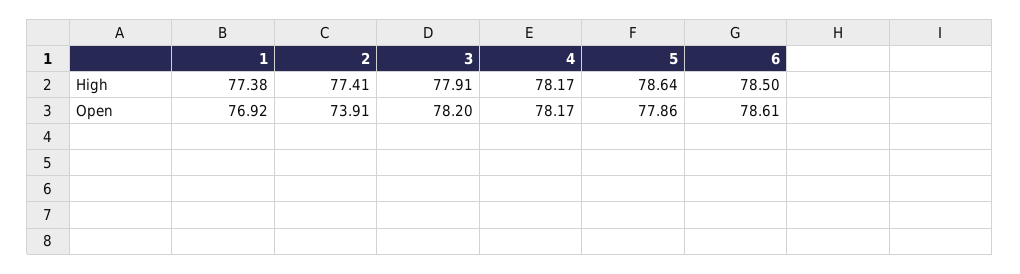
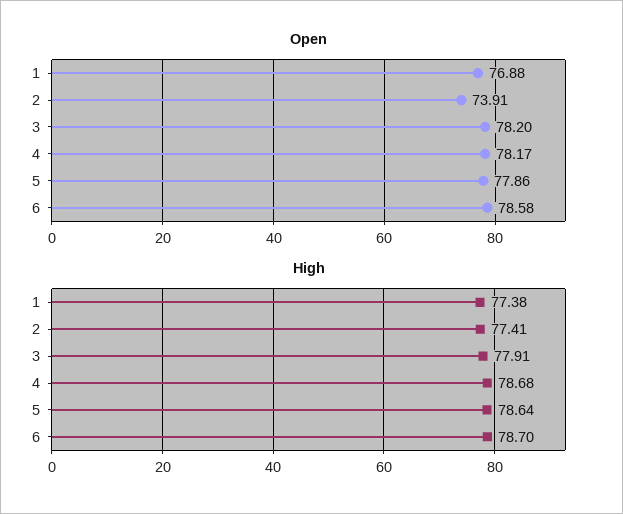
  {
    "High": {
      "1": 77.38,
      "2": 77.41,
      "3": 77.91,
-     "4": 78.17,
+     "4": 78.68,
      "5": 78.64,
-     "6": 78.5
+     "6": 78.7
    },
    "Open": {
-     "1": 76.92,
+     "1": 76.88,
      "2": 73.91,
      "3": 78.2,
      "4": 78.17,
      "5": 77.86,
-     "6": 78.61
+     "6": 78.58
    }
  }

